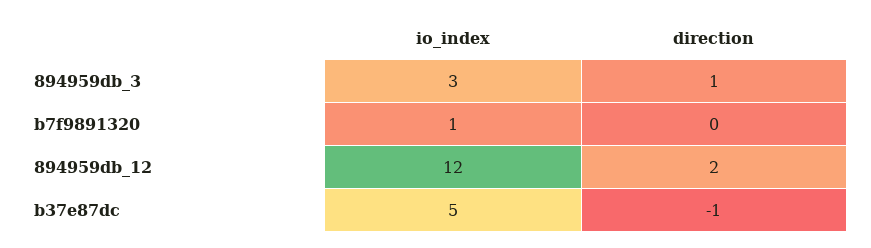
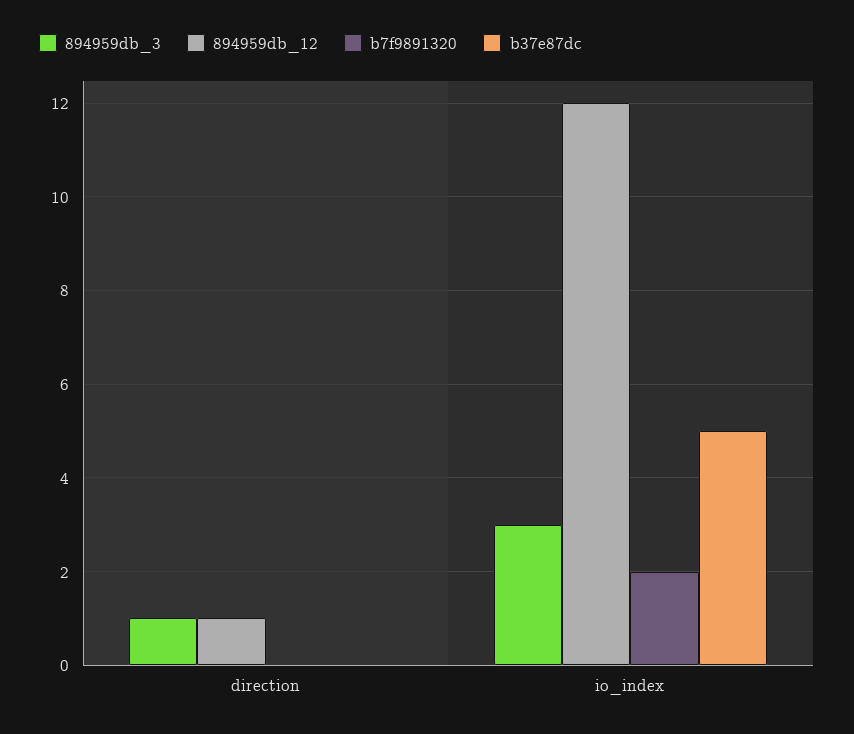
  {
    "894959db_3": {
      "io_index": 3,
      "direction": 1
    },
    "b7f9891320": {
-     "io_index": 1,
+     "io_index": 2,
      "direction": 0
    },
    "894959db_12": {
      "io_index": 12,
-     "direction": 2
+     "direction": 1
    },
    "b37e87dc": {
      "io_index": 5,
-     "direction": -1
+     "direction": 0
    }
  }

